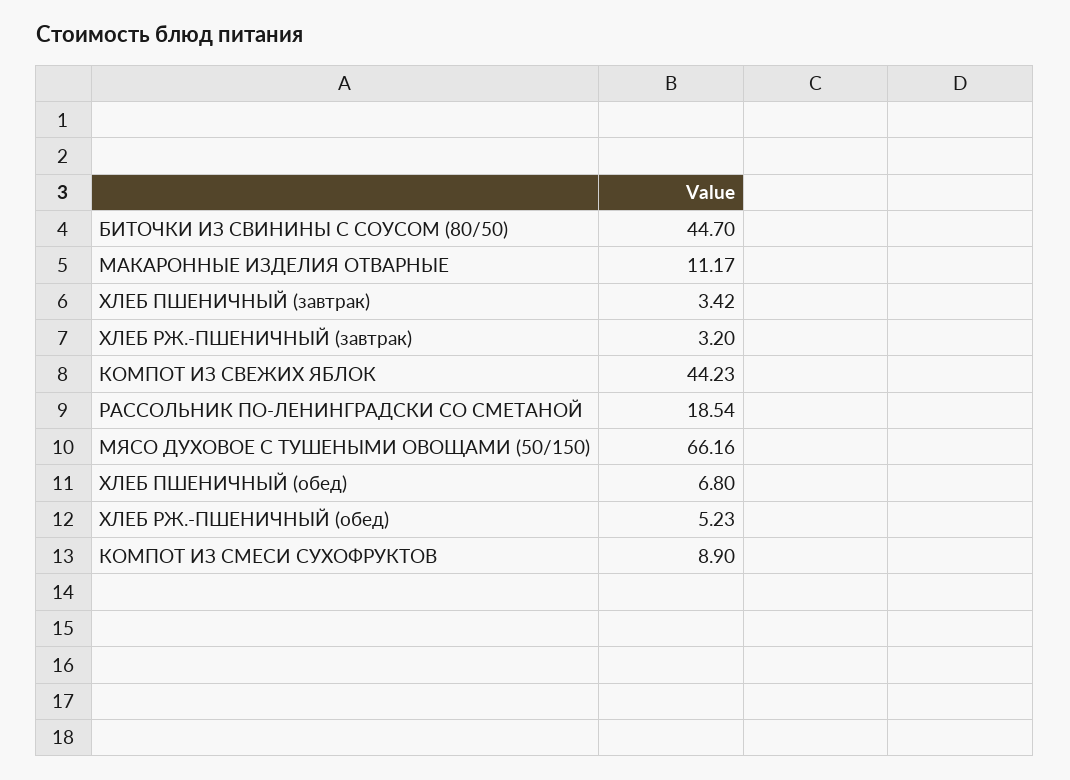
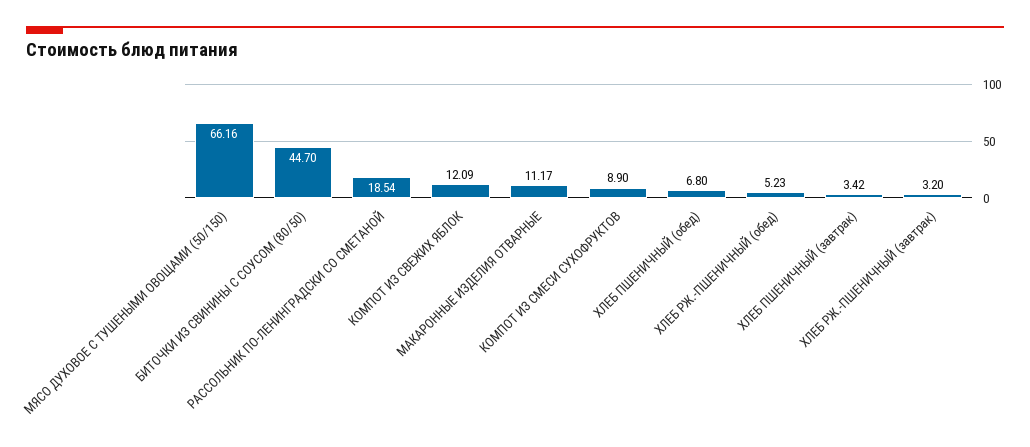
  {
    "БИТОЧКИ ИЗ СВИНИНЫ С СОУСОМ (80/50)": 44.7,
    "МАКАРОННЫЕ ИЗДЕЛИЯ ОТВАРНЫЕ": 11.17,
    "ХЛЕБ ПШЕНИЧНЫЙ (завтрак)": 3.42,
    "ХЛЕБ РЖ.-ПШЕНИЧНЫЙ (завтрак)": 3.2,
-   "КОМПОТ ИЗ СВЕЖИХ ЯБЛОК": 44.23,
+   "КОМПОТ ИЗ СВЕЖИХ ЯБЛОК": 12.09,
    "РАССОЛЬНИК ПО-ЛЕНИНГРАДСКИ СО СМЕТАНОЙ": 18.54,
    "МЯСО ДУХОВОЕ С ТУШЕНЫМИ ОВОЩАМИ (50/150)": 66.16,
    "ХЛЕБ ПШЕНИЧНЫЙ (обед)": 6.8,
    "ХЛЕБ РЖ.-ПШЕНИЧНЫЙ (обед)": 5.23,
    "КОМПОТ ИЗ СМЕСИ СУХОФРУКТОВ": 8.9
  }

